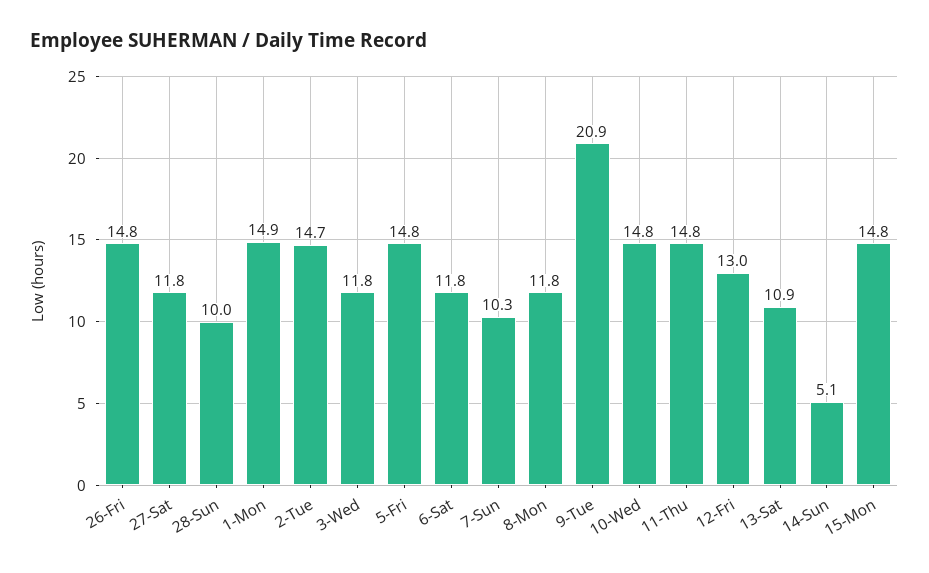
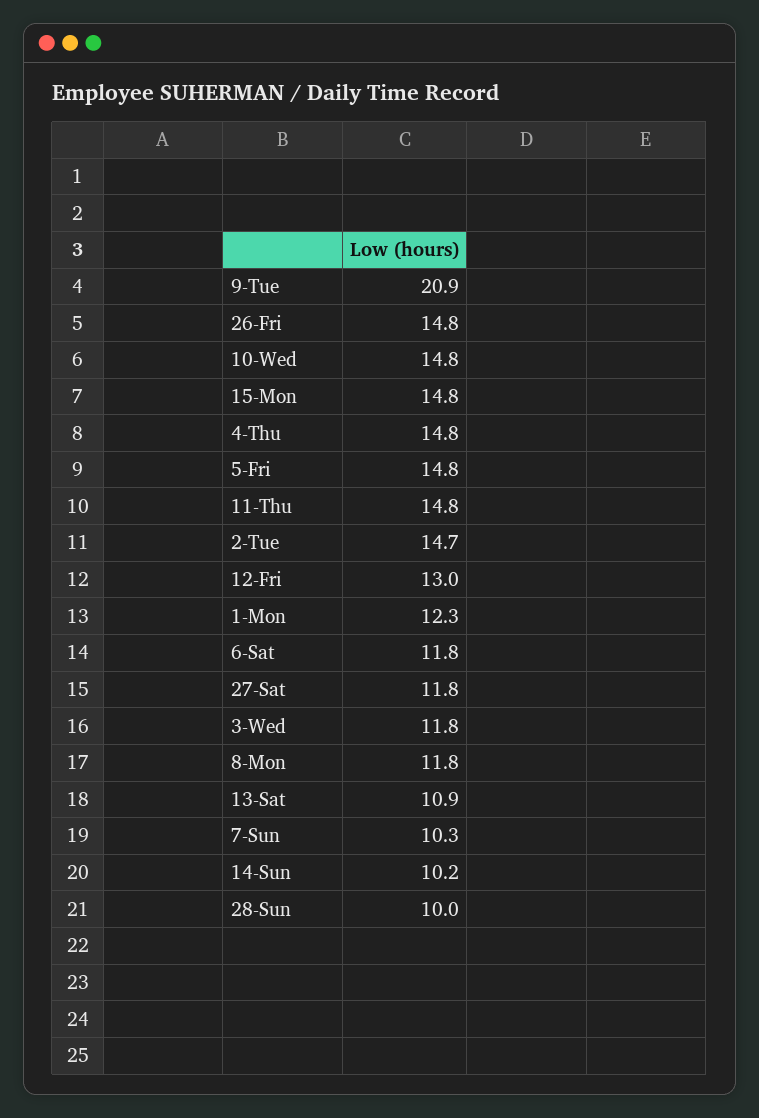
  {
    "26-Fri": 14.8,
    "27-Sat": 11.8,
    "28-Sun": 10,
-   "1-Mon": 14.9,
+   "1-Mon": 12.3,
    "2-Tue": 14.7,
    "3-Wed": 11.8,
    "5-Fri": 14.8,
    "6-Sat": 11.8,
    "7-Sun": 10.3,
    "8-Mon": 11.8,
    "9-Tue": 20.9,
    "10-Wed": 14.8,
    "11-Thu": 14.8,
    "12-Fri": 13,
    "13-Sat": 10.9,
-   "14-Sun": 5.1,
+   "14-Sun": 10.2,
-   "15-Mon": 14.8
+   "15-Mon": 14.8,
+   "4-Thu": 14.8
  }

